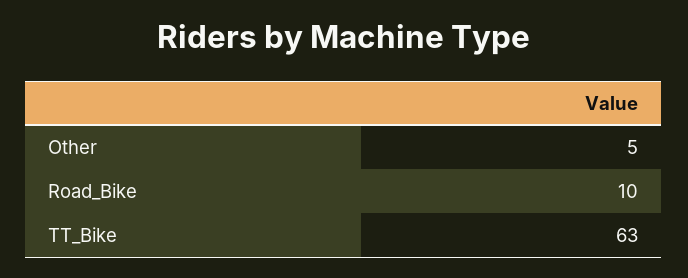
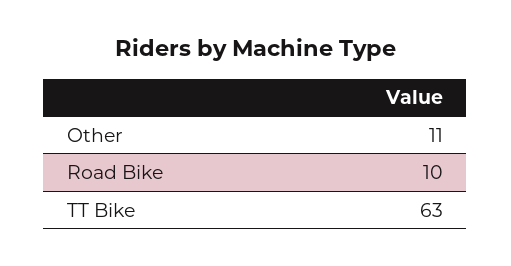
  {
-   "Other": 5,
+   "Other": 11,
    "Road_Bike": 10,
    "TT_Bike": 63
  }

